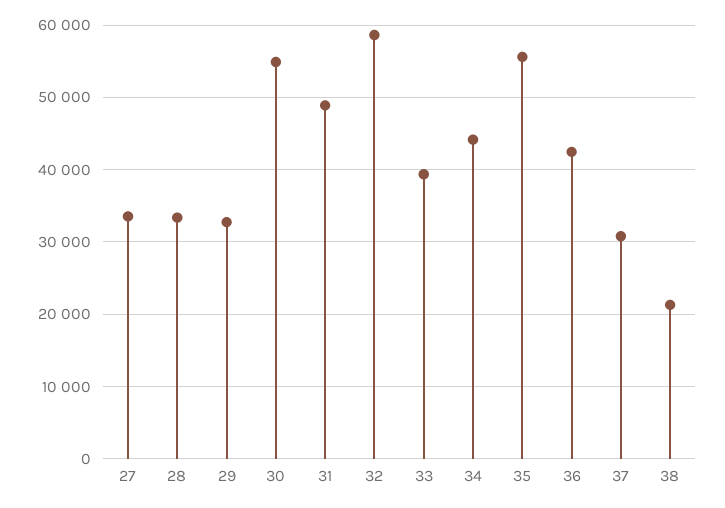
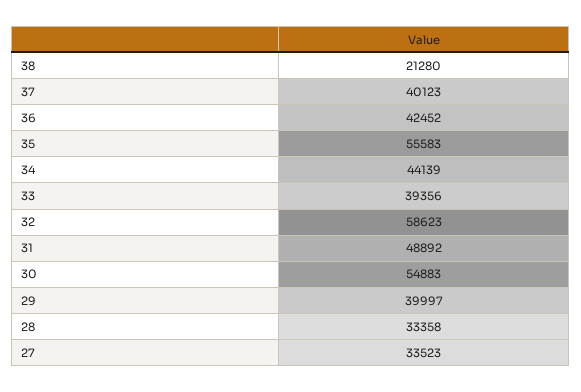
  {
    "27": 33523,
    "28": 33358,
-   "29": 33000,
+   "29": 39997,
    "30": 54883,
    "31": 48892,
    "32": 58623,
    "33": 39356,
    "34": 44139,
    "35": 55583,
    "36": 42452,
-   "37": 31000,
+   "37": 40123,
    "38": 21280
  }

